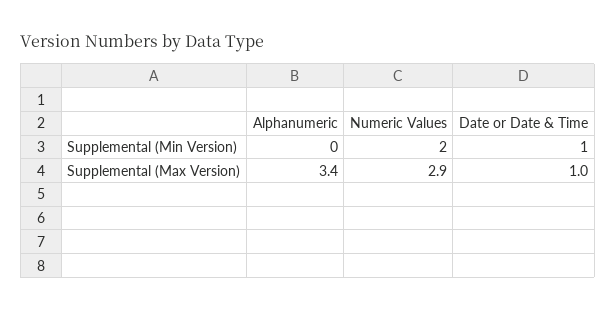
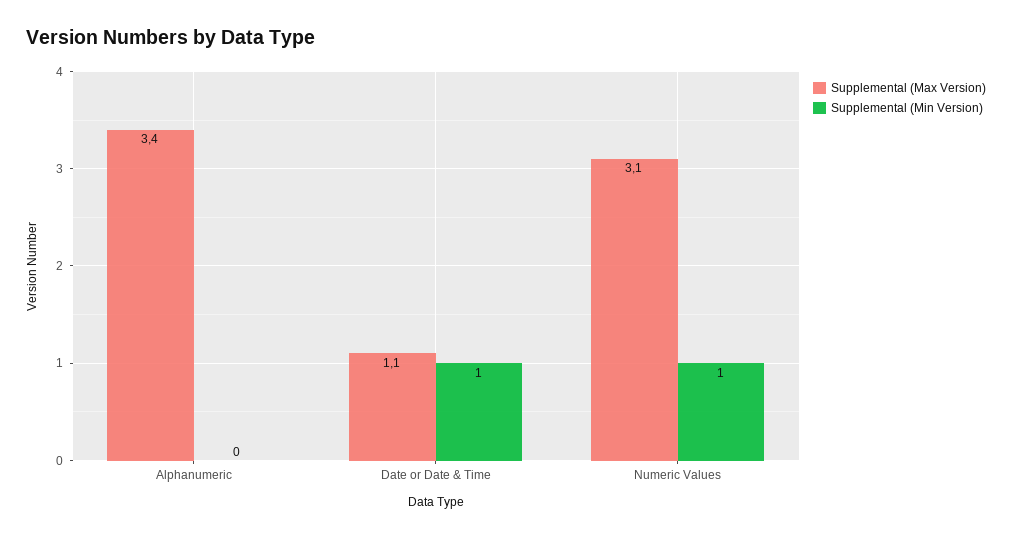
  {
    "Supplemental (Min Version)": {
      "Alphanumeric": 0,
-     "Numeric Values": 2,
+     "Numeric Values": 1,
      "Date or Date & Time": 1
    },
    "Supplemental (Max Version)": {
      "Alphanumeric": 3.4,
-     "Numeric Values": 2.9,
+     "Numeric Values": 3.1,
-     "Date or Date & Time": 1
+     "Date or Date & Time": 1.1
    }
  }

